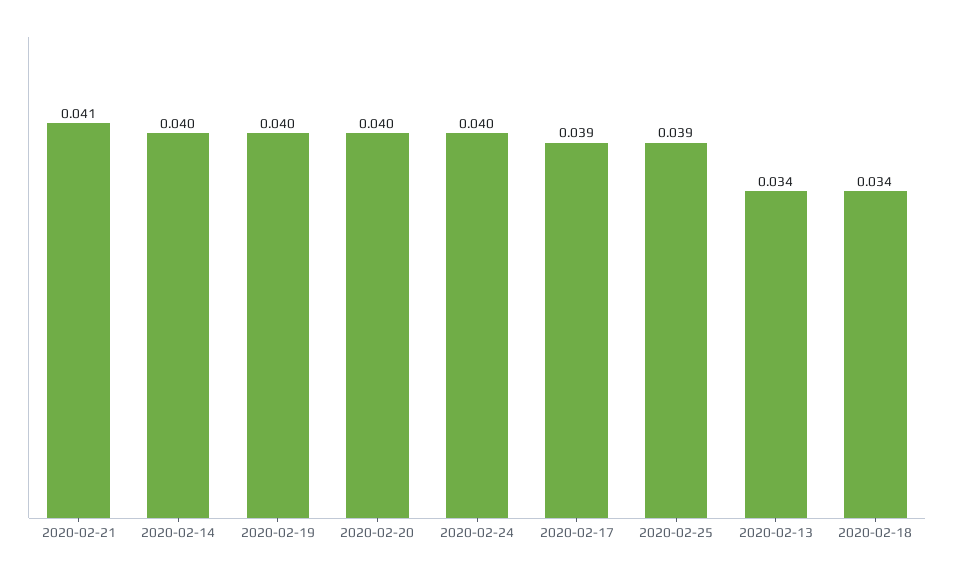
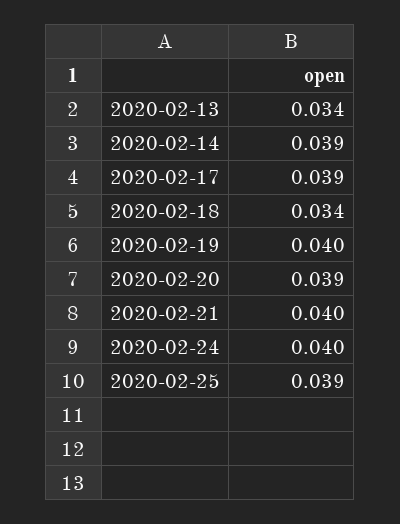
  {
-   "2020-02-21": 0.041,
+   "2020-02-21": 0.04,
-   "2020-02-14": 0.04,
+   "2020-02-14": 0.039,
    "2020-02-19": 0.04,
-   "2020-02-20": 0.04,
+   "2020-02-20": 0.039,
    "2020-02-24": 0.04,
    "2020-02-17": 0.039,
    "2020-02-25": 0.039,
    "2020-02-13": 0.034,
    "2020-02-18": 0.034
  }

